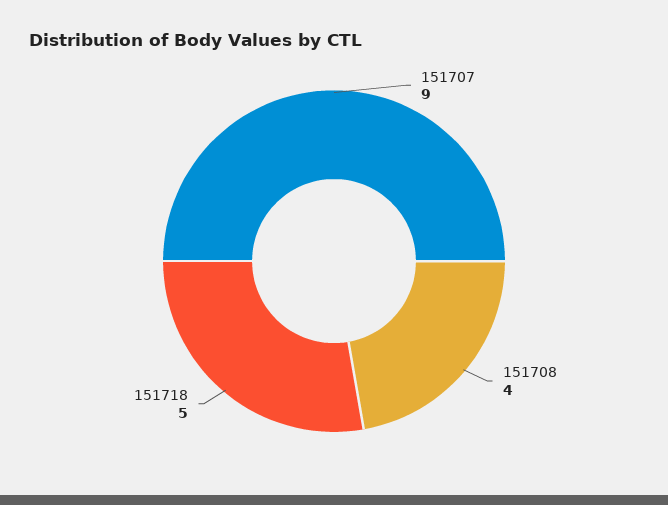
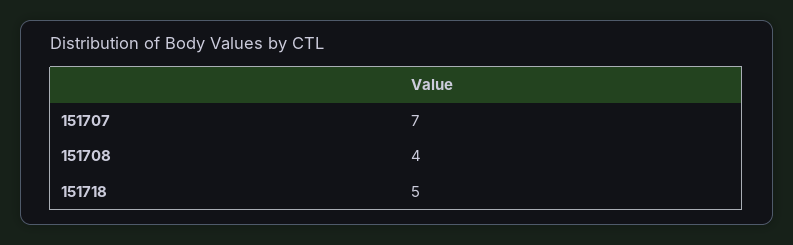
  {
-   "151707": 9,
+   "151707": 7,
    "151708": 4,
    "151718": 5
  }

